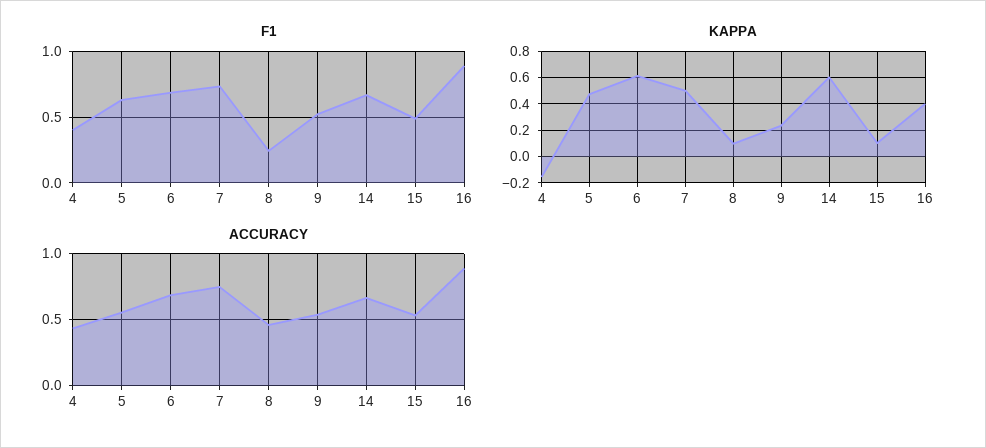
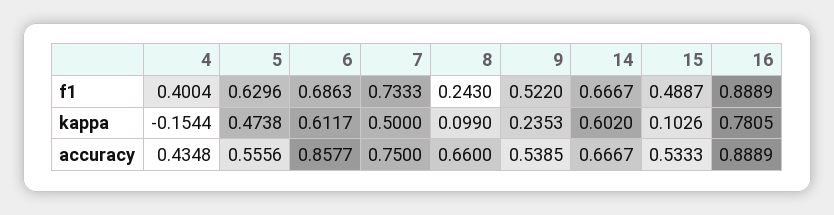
  {
    "F1": {
      "4": 0.4004,
      "5": 0.6296,
      "6": 0.6863,
      "7": 0.7333,
      "8": 0.243,
      "9": 0.522,
      "14": 0.6667,
      "15": 0.4887,
      "16": 0.8889
    },
    "KAPPA": {
      "4": -0.1544,
      "5": 0.4738,
      "6": 0.6117,
      "7": 0.5,
      "8": 0.099,
      "9": 0.2353,
      "14": 0.602,
      "15": 0.1026,
-     "16": 0.4
+     "16": 0.7805
    },
    "ACCURACY": {
      "4": 0.4348,
      "5": 0.5556,
-     "6": 0.7,
+     "6": 0.8577,
      "7": 0.75,
-     "8": 0.45,
+     "8": 0.66,
      "9": 0.5385,
      "14": 0.6667,
      "15": 0.5333,
      "16": 0.8889
    }
  }

